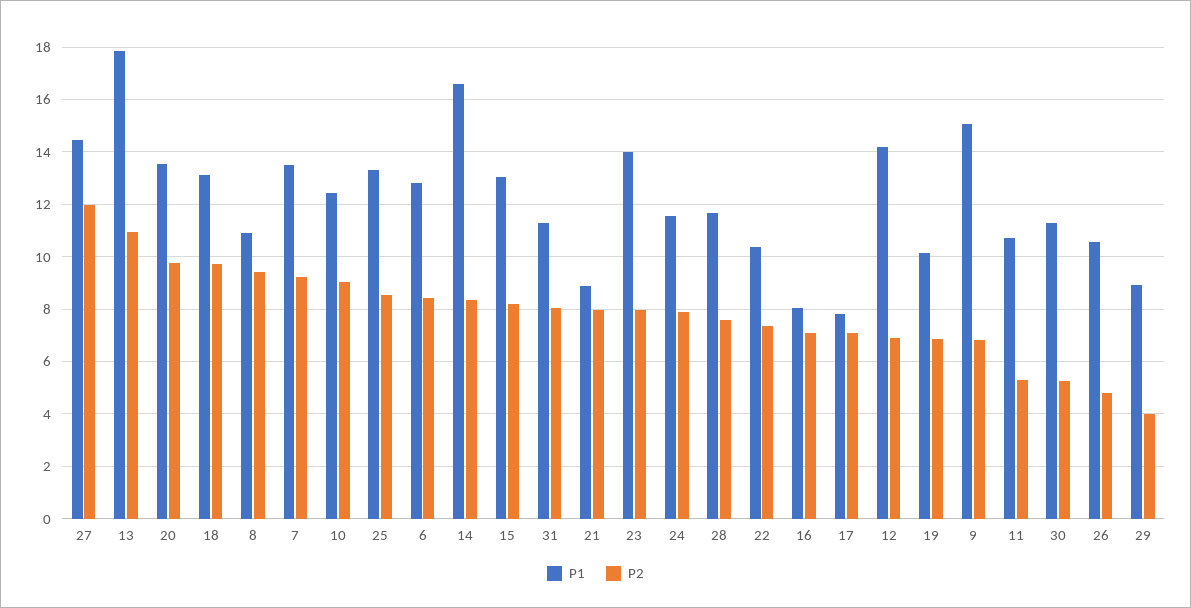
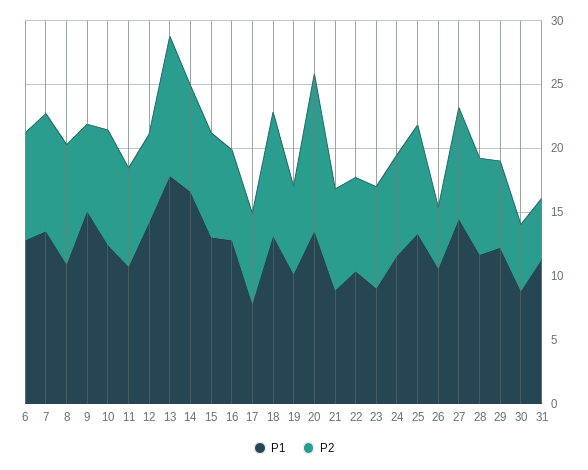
  {
    "P1": {
      "27": 14.5,
      "13": 17.75,
      "20": 13.5,
      "18": 13.25,
      "8": 11,
      "7": 13.5,
      "10": 12.5,
      "25": 13.25,
      "6": 12.75,
      "14": 16.5,
      "15": 13,
      "31": 11.25,
      "21": 8.75,
-     "23": 14,
+     "23": 9,
      "24": 11.5,
      "28": 11.75,
      "22": 10.25,
-     "16": 8,
+     "16": 13,
      "17": 7.75,
      "12": 14.25,
      "19": 10.25,
      "9": 15,
      "11": 10.75,
-     "30": 11.25,
+     "30": 9,
      "26": 10.5,
-     "29": 9
+     "29": 12
    },
    "P2": {
-     "27": 12,
+     "27": 9,
      "13": 11,
-     "20": 9.75,
+     "20": 12,
      "18": 9.75,
      "8": 9.5,
      "7": 9.25,
      "10": 9,
      "25": 8.5,
      "6": 8.5,
      "14": 8.25,
      "15": 8.25,
-     "31": 8,
+     "31": 5,
      "21": 8,
      "23": 8,
      "24": 8,
      "28": 7.5,
      "22": 7.25,
      "16": 7,
      "17": 7,
      "12": 7,
      "19": 6.75,
      "9": 6.75,
-     "11": 5.25,
+     "11": 8,
      "30": 5.25,
      "26": 4.75,
-     "29": 4
+     "29": 7
    }
  }

